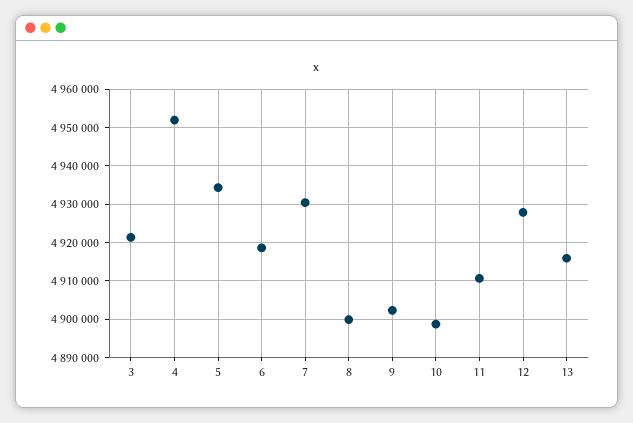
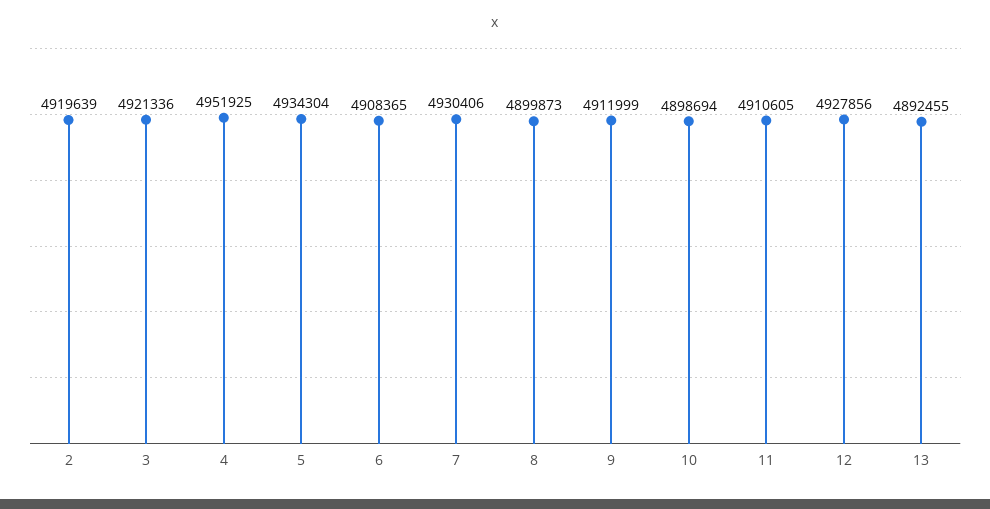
  {
    "3": 4921336,
    "4": 4951925,
    "5": 4934304,
-   "6": 4918000,
+   "6": 4908365,
    "7": 4930406,
    "8": 4899873,
-   "9": 4902000,
+   "9": 4911999,
    "10": 4898694,
    "11": 4910605,
    "12": 4927856,
-   "13": 4916000
+   "13": 4892455,
+   "2": 4919639
  }

